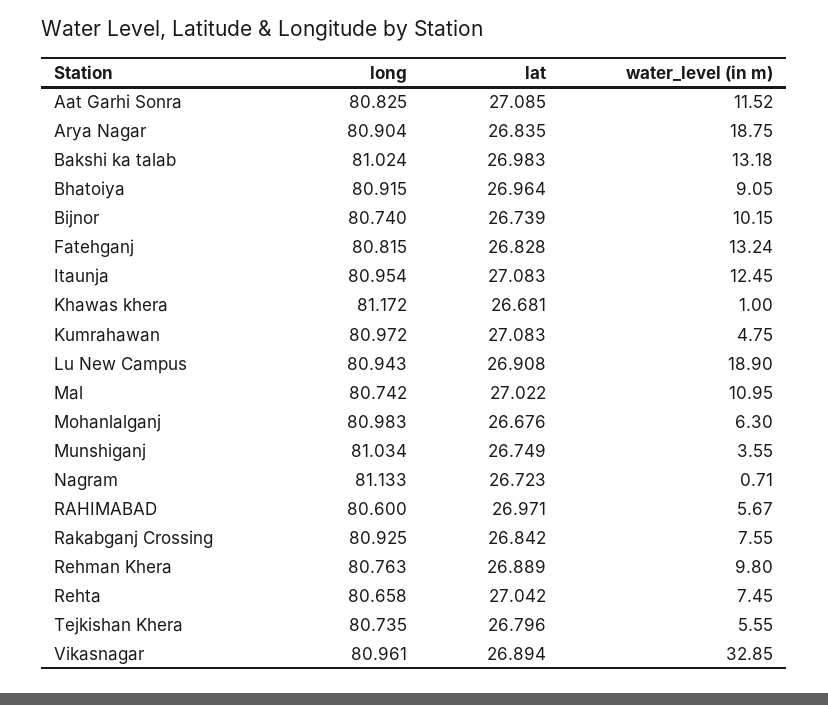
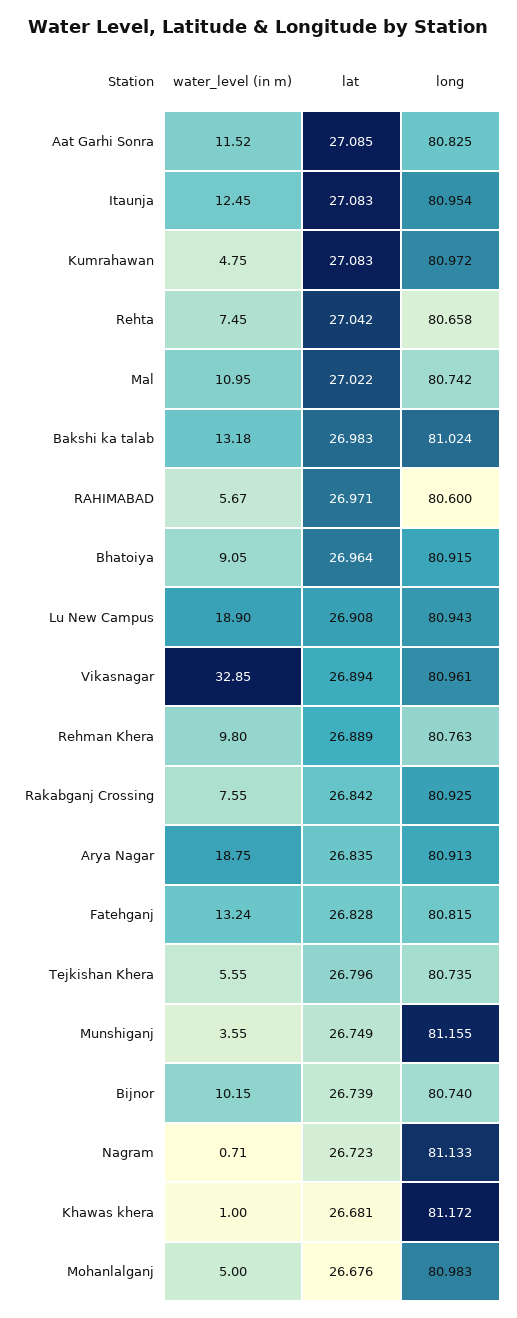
  {
    "long": {
      "Aat Garhi Sonra": 80.825,
-     "Arya Nagar": 80.904,
+     "Arya Nagar": 80.913,
      "Bakshi ka talab": 81.024,
      "Bhatoiya": 80.915,
      "Bijnor": 80.74,
      "Fatehganj": 80.815,
      "Itaunja": 80.954,
      "Khawas khera": 81.172,
      "Kumrahawan": 80.972,
      "Lu New Campus": 80.943,
      "Mal": 80.742,
      "Mohanlalganj": 80.983,
-     "Munshiganj": 81.034,
+     "Munshiganj": 81.155,
      "Nagram": 81.133,
      "RAHIMABAD": 80.6,
      "Rakabganj Crossing": 80.925,
      "Rehman Khera": 80.763,
      "Rehta": 80.658,
      "Tejkishan Khera": 80.735,
      "Vikasnagar": 80.961
    },
    "lat": {
      "Aat Garhi Sonra": 27.085,
      "Arya Nagar": 26.835,
      "Bakshi ka talab": 26.983,
      "Bhatoiya": 26.964,
      "Bijnor": 26.739,
      "Fatehganj": 26.828,
      "Itaunja": 27.083,
      "Khawas khera": 26.681,
      "Kumrahawan": 27.083,
      "Lu New Campus": 26.908,
      "Mal": 27.022,
      "Mohanlalganj": 26.676,
      "Munshiganj": 26.749,
      "Nagram": 26.723,
      "RAHIMABAD": 26.971,
      "Rakabganj Crossing": 26.842,
      "Rehman Khera": 26.889,
      "Rehta": 27.042,
      "Tejkishan Khera": 26.796,
      "Vikasnagar": 26.894
    },
    "water_level (in m)": {
      "Aat Garhi Sonra": 11.52,
      "Arya Nagar": 18.75,
      "Bakshi ka talab": 13.18,
      "Bhatoiya": 9.05,
      "Bijnor": 10.15,
      "Fatehganj": 13.24,
      "Itaunja": 12.45,
      "Khawas khera": 1,
      "Kumrahawan": 4.75,
      "Lu New Campus": 18.9,
      "Mal": 10.95,
-     "Mohanlalganj": 6.3,
+     "Mohanlalganj": 5,
      "Munshiganj": 3.55,
      "Nagram": 0.71,
      "RAHIMABAD": 5.67,
      "Rakabganj Crossing": 7.55,
      "Rehman Khera": 9.8,
      "Rehta": 7.45,
      "Tejkishan Khera": 5.55,
      "Vikasnagar": 32.85
    }
  }

